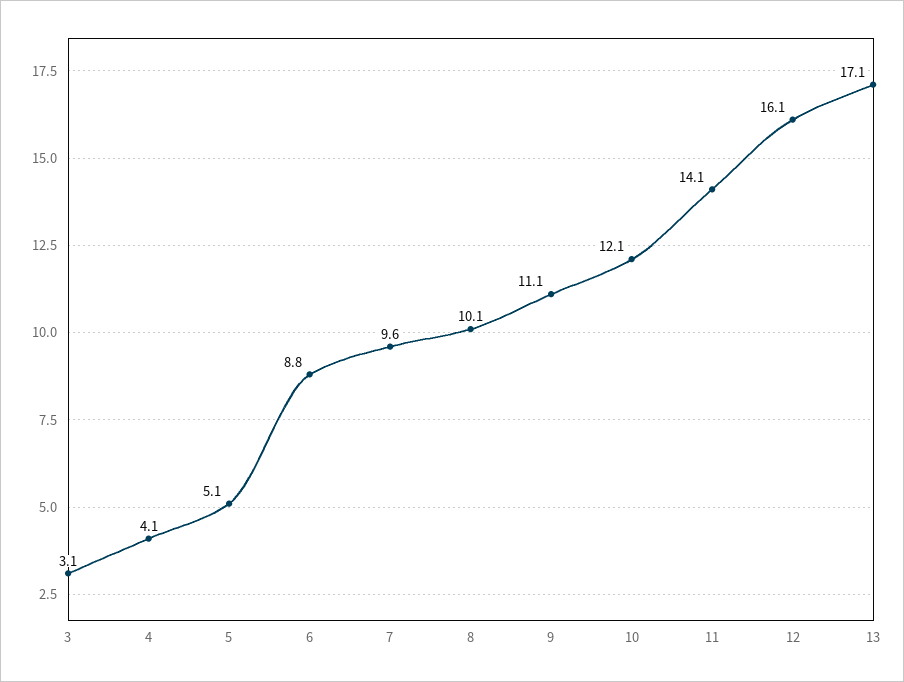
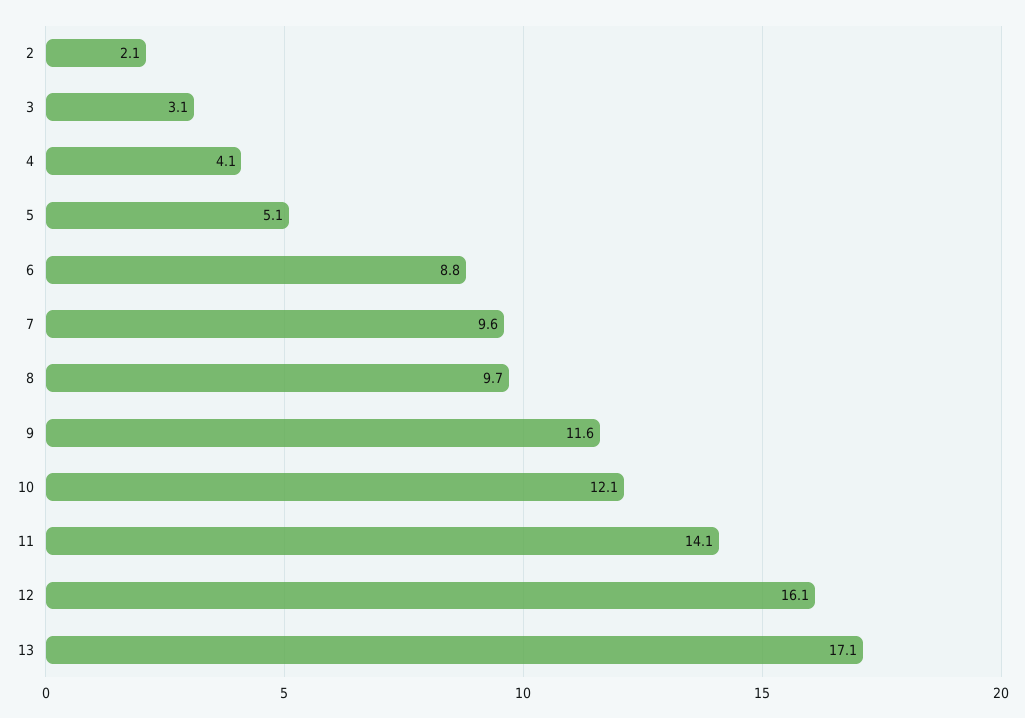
  {
    "3": 3.1,
    "4": 4.1,
    "5": 5.1,
    "6": 8.8,
    "7": 9.6,
-   "8": 10.1,
+   "8": 9.7,
-   "9": 11.1,
+   "9": 11.6,
    "10": 12.1,
    "11": 14.1,
    "12": 16.1,
-   "13": 17.1
+   "13": 17.1,
+   "2": 2.1
  }

